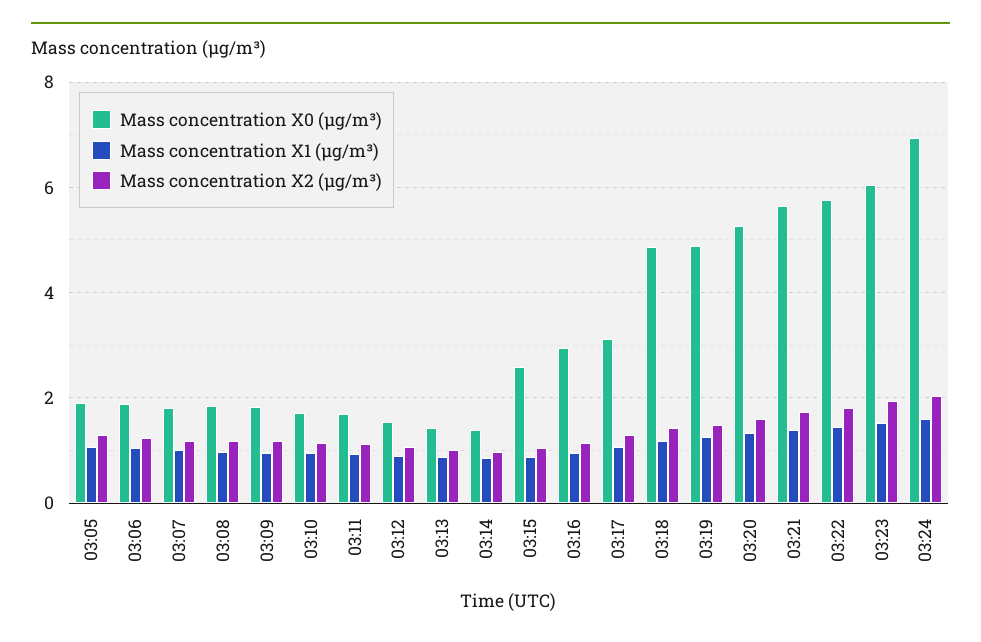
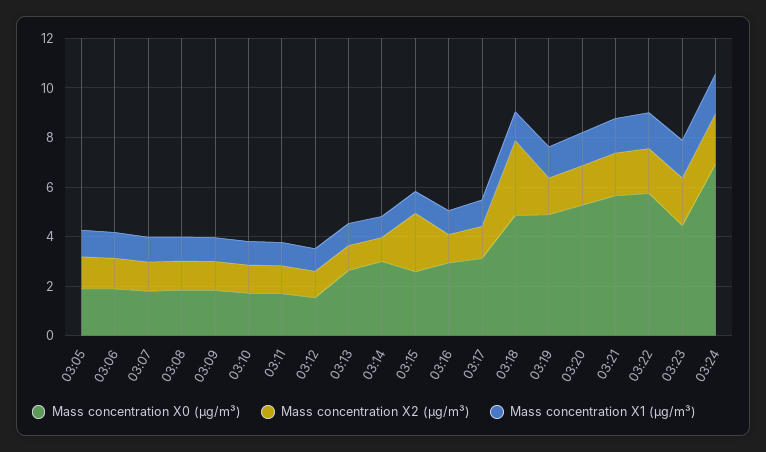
  {
    "Mass concentration X0 (μg/m³)": {
      "03:05": 2,
      "03:06": 1.8,
      "03:07": 1.8,
      "03:08": 1.8,
      "03:09": 1.8,
      "03:10": 1.8,
      "03:11": 1.8,
      "03:12": 1.6,
-     "03:13": 1.4,
+     "03:13": 2.5,
-     "03:14": 1.4,
+     "03:14": 3,
      "03:15": 2.6,
      "03:16": 3,
      "03:17": 3.2,
      "03:18": 4.8,
      "03:19": 4.8,
      "03:20": 5.2,
      "03:21": 5.6,
      "03:22": 5.8,
-     "03:23": 6,
+     "03:23": 4.5,
      "03:24": 7
    },
    "Mass concentration X1 (μg/m³)": {
      "03:05": 1,
      "03:06": 1,
      "03:07": 1,
      "03:08": 1,
      "03:09": 1,
      "03:10": 1,
      "03:11": 1,
      "03:12": 1,
      "03:13": 0.8,
      "03:14": 0.8,
      "03:15": 0.8,
      "03:16": 1,
      "03:17": 1,
      "03:18": 1.2,
      "03:19": 1.2,
      "03:20": 1.4,
      "03:21": 1.4,
      "03:22": 1.4,
      "03:23": 1.6,
      "03:24": 1.6
    },
    "Mass concentration X2 (μg/m³)": {
      "03:05": 1.2,
      "03:06": 1.2,
      "03:07": 1.2,
      "03:08": 1.2,
      "03:09": 1.2,
      "03:10": 1.2,
      "03:11": 1.2,
      "03:12": 1,
      "03:13": 1,
      "03:14": 1,
-     "03:15": 1,
+     "03:15": 2.5,
      "03:16": 1.2,
      "03:17": 1.4,
-     "03:18": 1.4,
+     "03:18": 3,
      "03:19": 1.4,
      "03:20": 1.6,
      "03:21": 1.8,
      "03:22": 1.8,
      "03:23": 2,
      "03:24": 2
    }
  }

